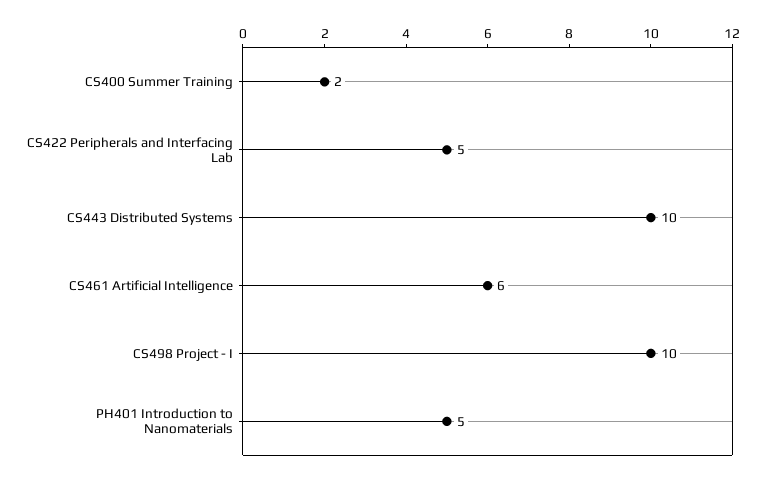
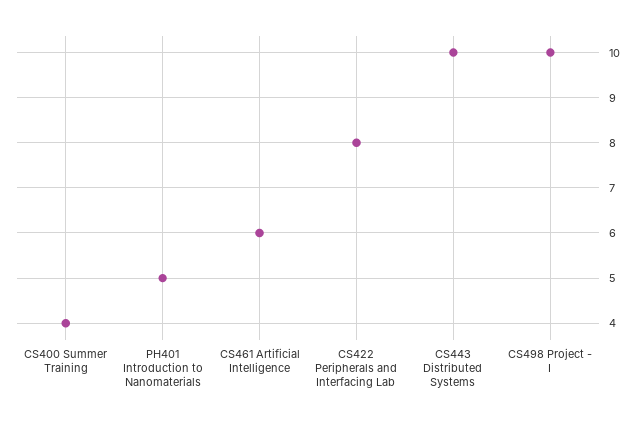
  {
-   "CS400 Summer Training": 2,
+   "CS400 Summer Training": 4,
-   "CS422 Peripherals and Interfacing Lab": 5,
+   "CS422 Peripherals and Interfacing Lab": 8,
    "CS443 Distributed Systems": 10,
    "CS461 Artificial Intelligence": 6,
    "CS498 Project - I": 10,
    "PH401 Introduction to Nanomaterials": 5
  }

